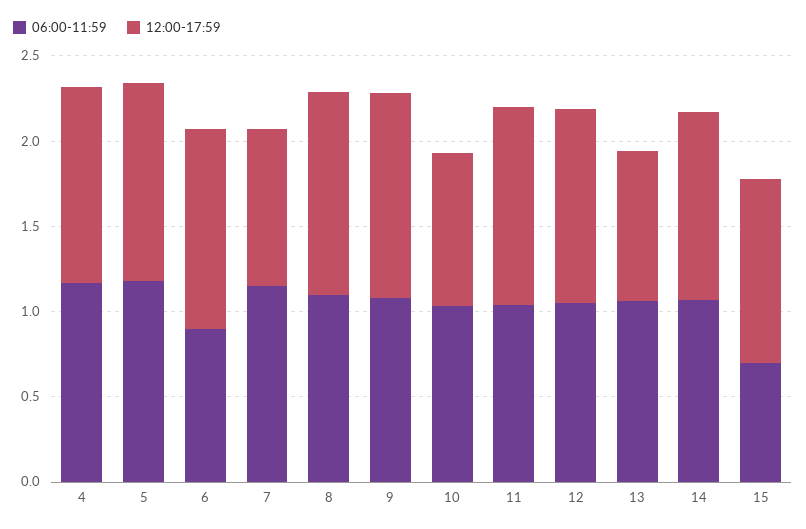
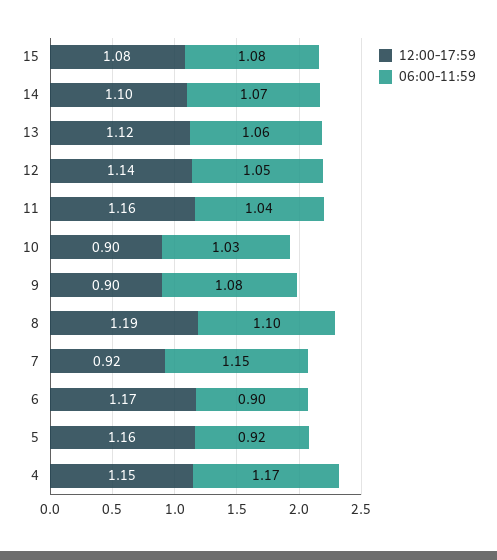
  {
    "06:00-11:59": {
      "4": 1.17,
-     "5": 1.2,
+     "5": 0.92,
      "6": 0.9,
      "7": 1.15,
      "8": 1.1,
      "9": 1.08,
      "10": 1.03,
      "11": 1.04,
      "12": 1.05,
      "13": 1.06,
      "14": 1.07,
-     "15": 0.7
+     "15": 1.08
    },
    "12:00-17:59": {
      "4": 1.15,
      "5": 1.16,
      "6": 1.17,
      "7": 0.92,
      "8": 1.19,
-     "9": 1.2,
+     "9": 0.9,
      "10": 0.9,
      "11": 1.16,
      "12": 1.14,
-     "13": 0.9,
+     "13": 1.12,
      "14": 1.1,
      "15": 1.08
    }
  }

